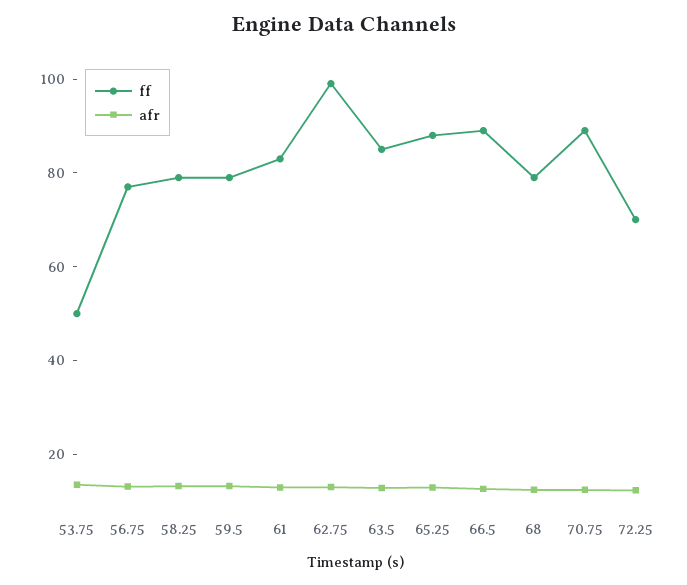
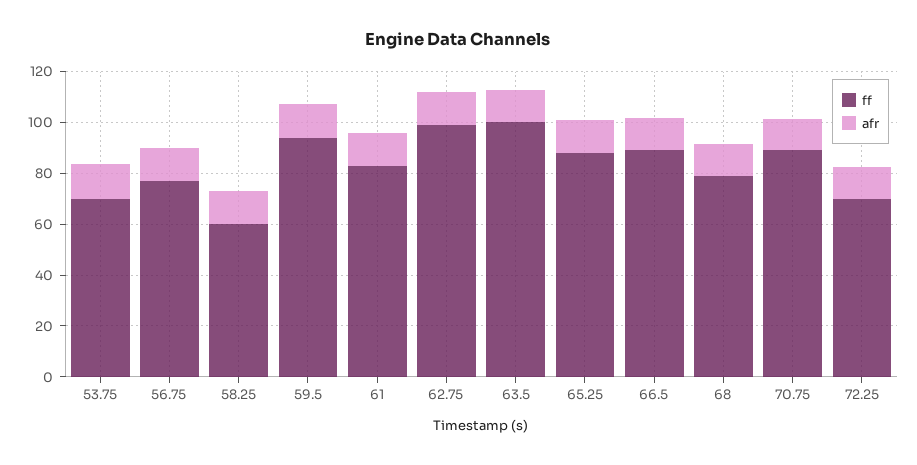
  {
    "ff": {
-     "53.75": 50,
+     "53.75": 70,
      "56.75": 75,
-     "58.25": 80,
+     "58.25": 60,
-     "59.5": 80,
+     "59.5": 95,
      "61": 85,
      "62.75": 100,
-     "63.5": 85,
+     "63.5": 100,
      "65.25": 90,
      "66.5": 90,
      "68": 80,
      "70.75": 90,
      "72.25": 70
    },
    "afr": {
      "53.75": 15,
      "56.75": 15,
      "58.25": 15,
      "59.5": 15,
      "61": 15,
      "62.75": 15,
      "63.5": 15,
      "65.25": 15,
      "66.5": 15,
      "68": 10,
      "70.75": 10,
      "72.25": 10
    }
  }

